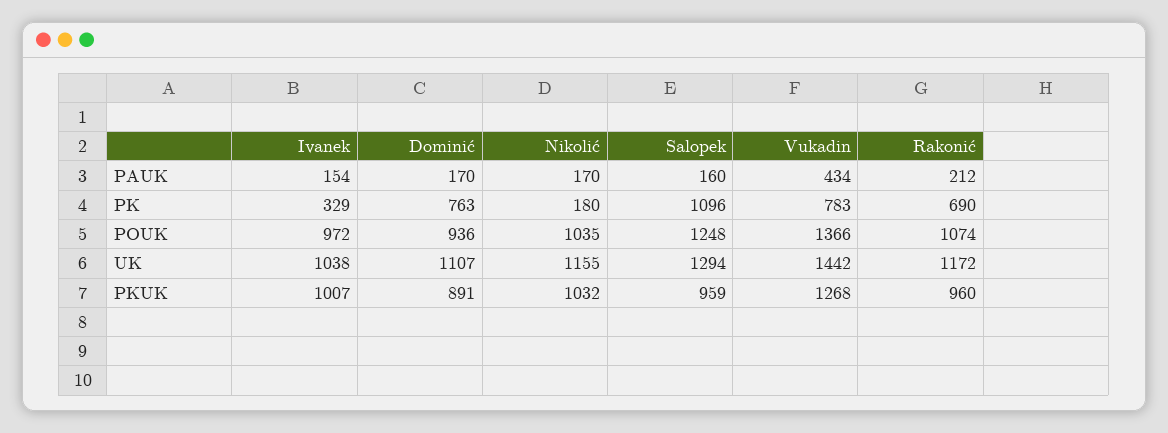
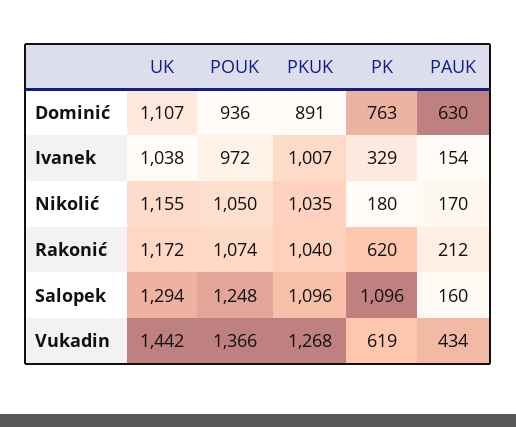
  {
    "Ivanek": {
      "PAUK": 154,
      "PK": 329,
      "POUK": 972,
      "UK": 1038,
      "PKUK": 1007
    },
    "Dominić": {
-     "PAUK": 170,
+     "PAUK": 630,
      "PK": 763,
      "POUK": 936,
      "UK": 1107,
      "PKUK": 891
    },
    "Nikolić": {
      "PAUK": 170,
      "PK": 180,
-     "POUK": 1035,
+     "POUK": 1050,
      "UK": 1155,
-     "PKUK": 1032
+     "PKUK": 1035
    },
    "Salopek": {
      "PAUK": 160,
      "PK": 1096,
      "POUK": 1248,
      "UK": 1294,
-     "PKUK": 959
+     "PKUK": 1096
    },
    "Vukadin": {
      "PAUK": 434,
-     "PK": 783,
+     "PK": 619,
      "POUK": 1366,
      "UK": 1442,
      "PKUK": 1268
    },
    "Rakonić": {
      "PAUK": 212,
-     "PK": 690,
+     "PK": 620,
      "POUK": 1074,
      "UK": 1172,
-     "PKUK": 960
+     "PKUK": 1040
    }
  }

